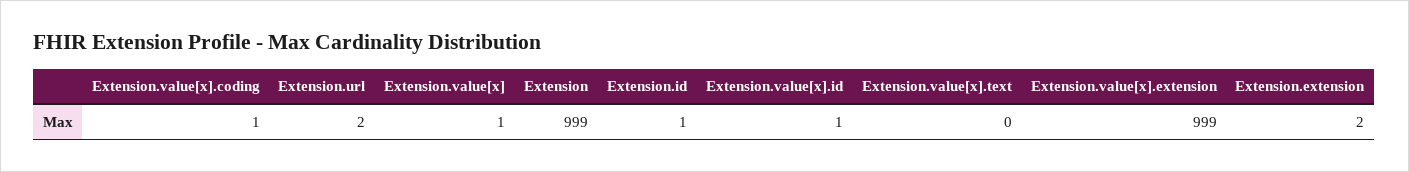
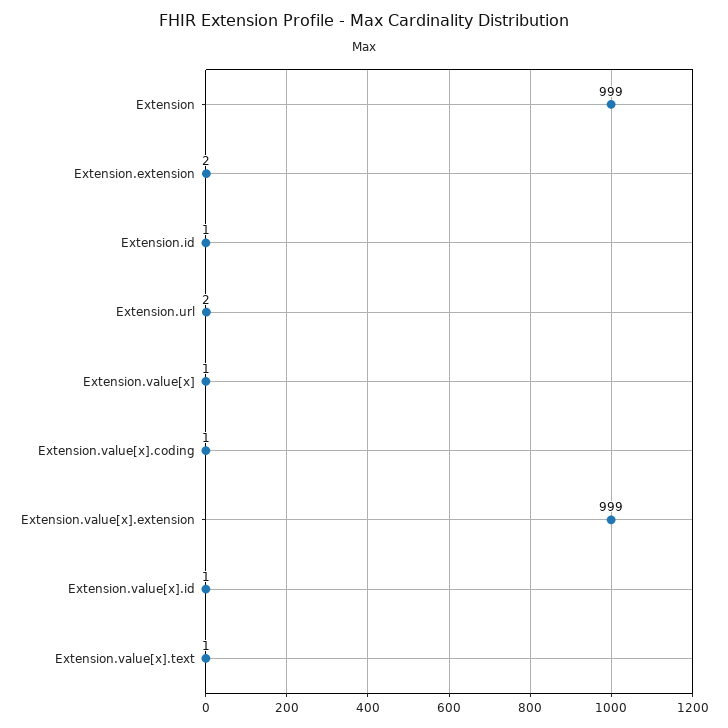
  {
    "Extension.value[x].coding": 1,
    "Extension.url": 2,
    "Extension.value[x]": 1,
    "Extension": 999,
    "Extension.id": 1,
    "Extension.value[x].id": 1,
-   "Extension.value[x].text": 0,
+   "Extension.value[x].text": 1,
    "Extension.value[x].extension": 999,
    "Extension.extension": 2
  }

